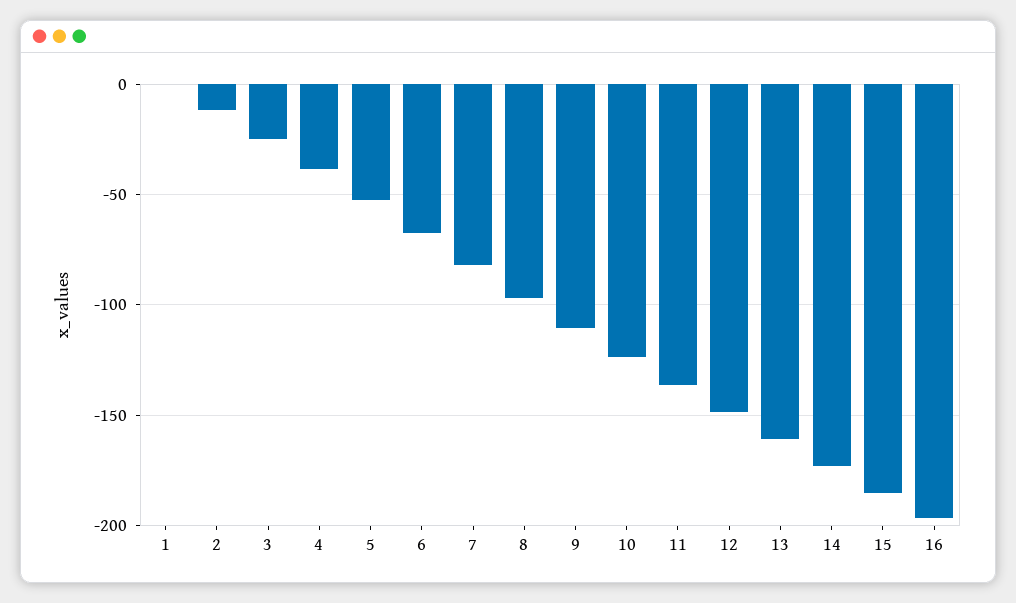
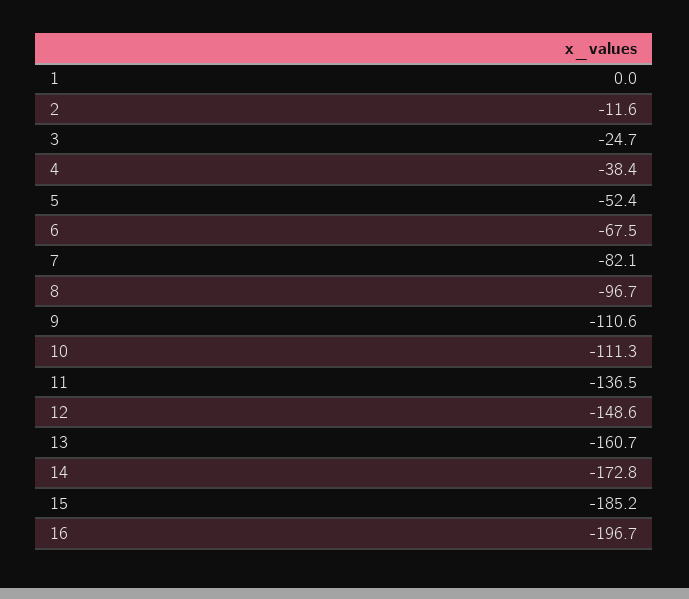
  {
    "1": 0,
    "2": -11.6,
    "3": -24.7,
    "4": -38.4,
    "5": -52.4,
    "6": -67.5,
    "7": -82.1,
    "8": -96.7,
    "9": -110.6,
-   "10": -125,
+   "10": -111.3,
    "11": -136.5,
    "12": -148.6,
    "13": -160.7,
    "14": -172.8,
    "15": -185.2,
    "16": -196.7
  }

